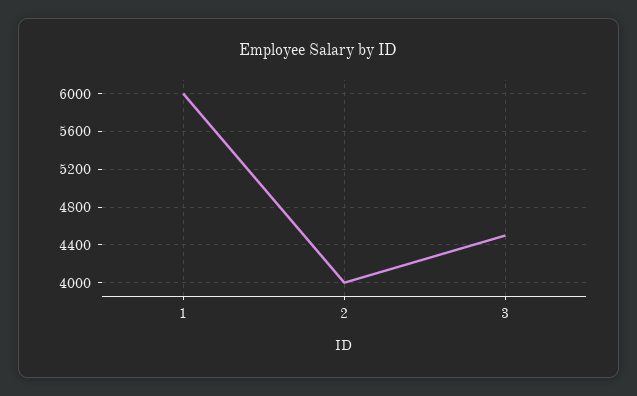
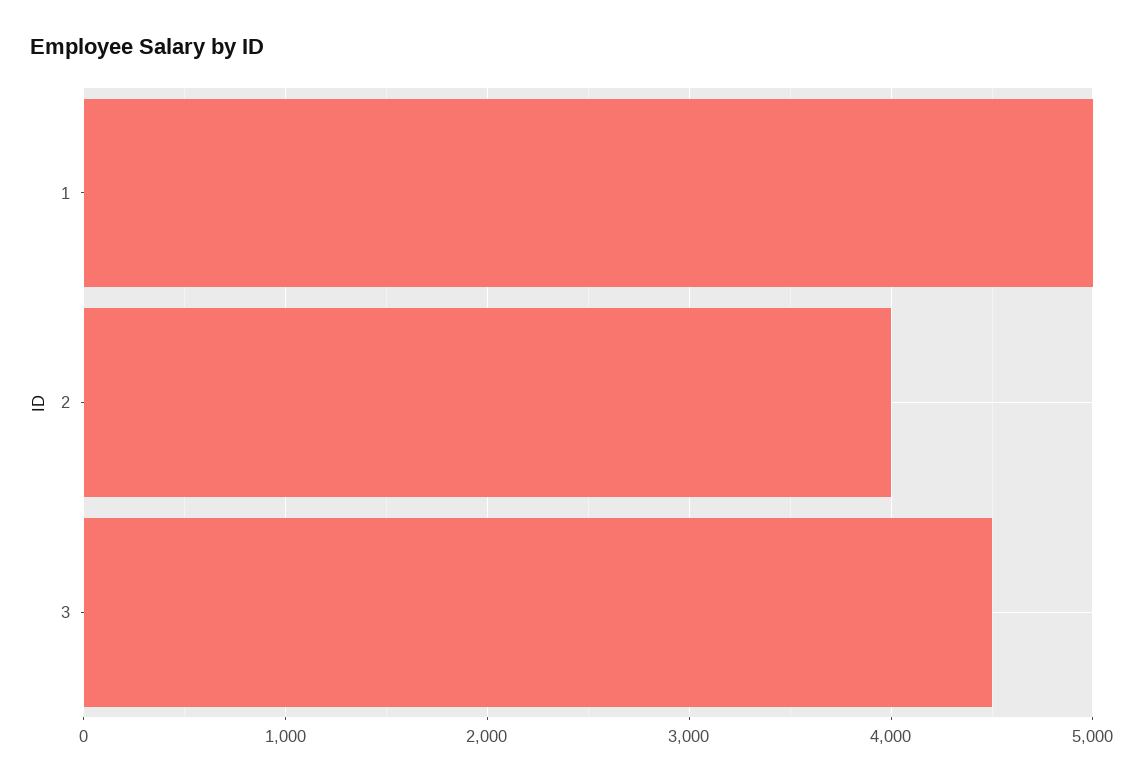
  {
-   "1": 6000,
+   "1": 5000,
    "2": 4000,
    "3": 4500
  }

